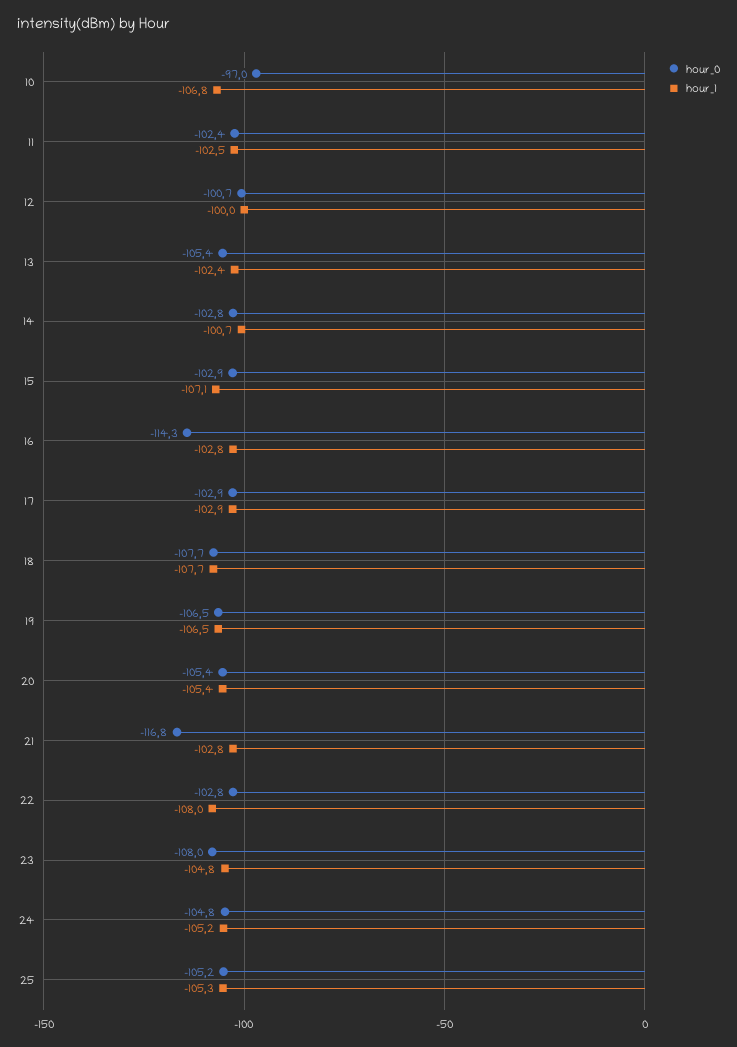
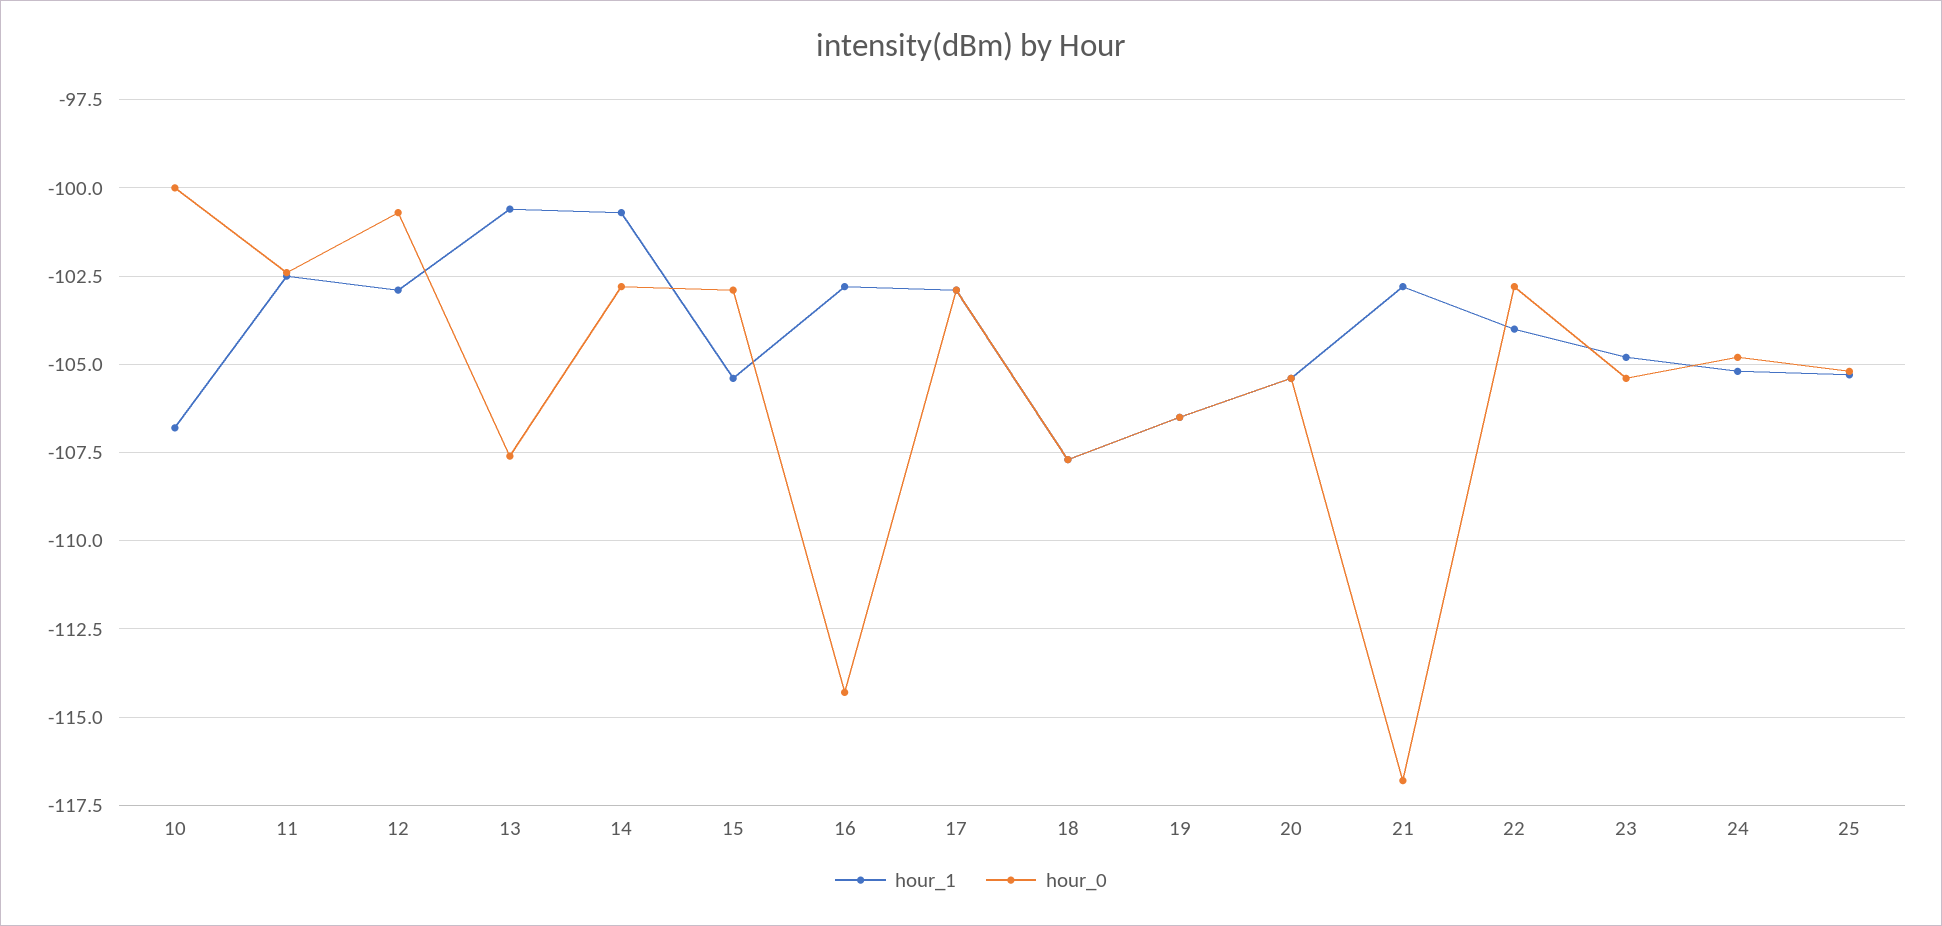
  {
    "hour_0": {
-     "10": -97,
+     "10": -100,
      "11": -102.4,
      "12": -100.7,
-     "13": -105.4,
+     "13": -107.5,
      "14": -102.8,
      "15": -102.9,
      "16": -114.3,
      "17": -102.9,
      "18": -107.7,
      "19": -106.5,
      "20": -105.4,
      "21": -116.8,
      "22": -102.8,
-     "23": -108,
+     "23": -105.5,
      "24": -104.8,
      "25": -105.2
    },
    "hour_1": {
      "10": -106.8,
      "11": -102.5,
-     "12": -100,
+     "12": -103,
-     "13": -102.4,
+     "13": -100.5,
      "14": -100.7,
-     "15": -107.1,
+     "15": -105.5,
      "16": -102.8,
      "17": -102.9,
      "18": -107.7,
      "19": -106.5,
      "20": -105.4,
      "21": -102.8,
-     "22": -108,
+     "22": -104,
      "23": -104.8,
      "24": -105.2,
      "25": -105.3
    }
  }

